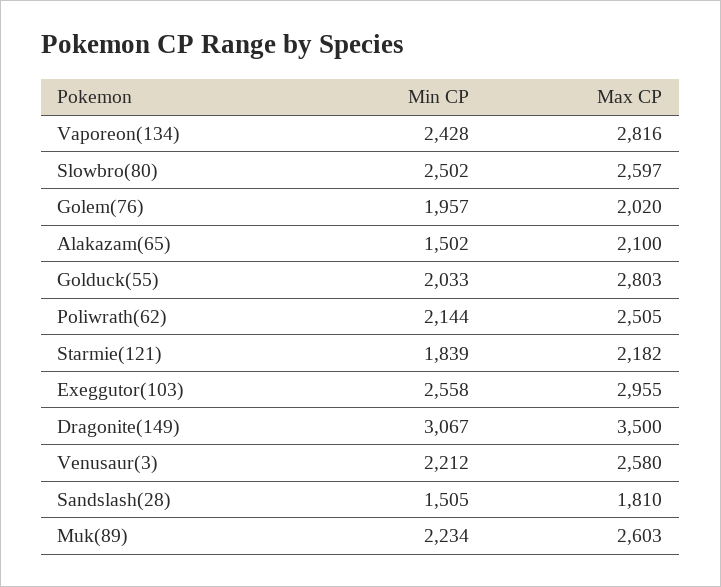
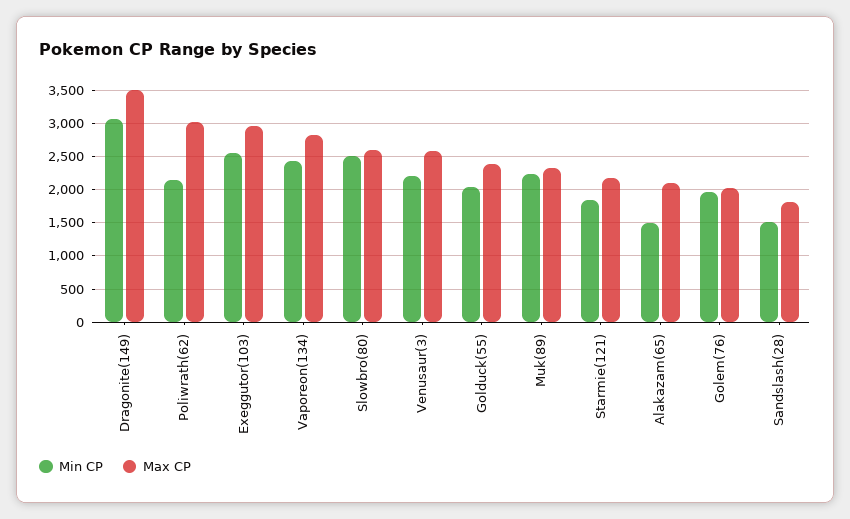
  {
    "Min CP": {
      "Vaporeon(134)": 2428,
      "Slowbro(80)": 2502,
      "Golem(76)": 1957,
      "Alakazam(65)": 1502,
      "Golduck(55)": 2033,
      "Poliwrath(62)": 2144,
      "Starmie(121)": 1839,
      "Exeggutor(103)": 2558,
      "Dragonite(149)": 3067,
      "Venusaur(3)": 2212,
      "Sandslash(28)": 1505,
      "Muk(89)": 2234
    },
    "Max CP": {
      "Vaporeon(134)": 2816,
      "Slowbro(80)": 2597,
      "Golem(76)": 2020,
      "Alakazam(65)": 2100,
-     "Golduck(55)": 2803,
+     "Golduck(55)": 2400,
-     "Poliwrath(62)": 2505,
+     "Poliwrath(62)": 3000,
      "Starmie(121)": 2182,
      "Exeggutor(103)": 2955,
      "Dragonite(149)": 3500,
      "Venusaur(3)": 2580,
      "Sandslash(28)": 1810,
-     "Muk(89)": 2603
+     "Muk(89)": 2300
    }
  }

